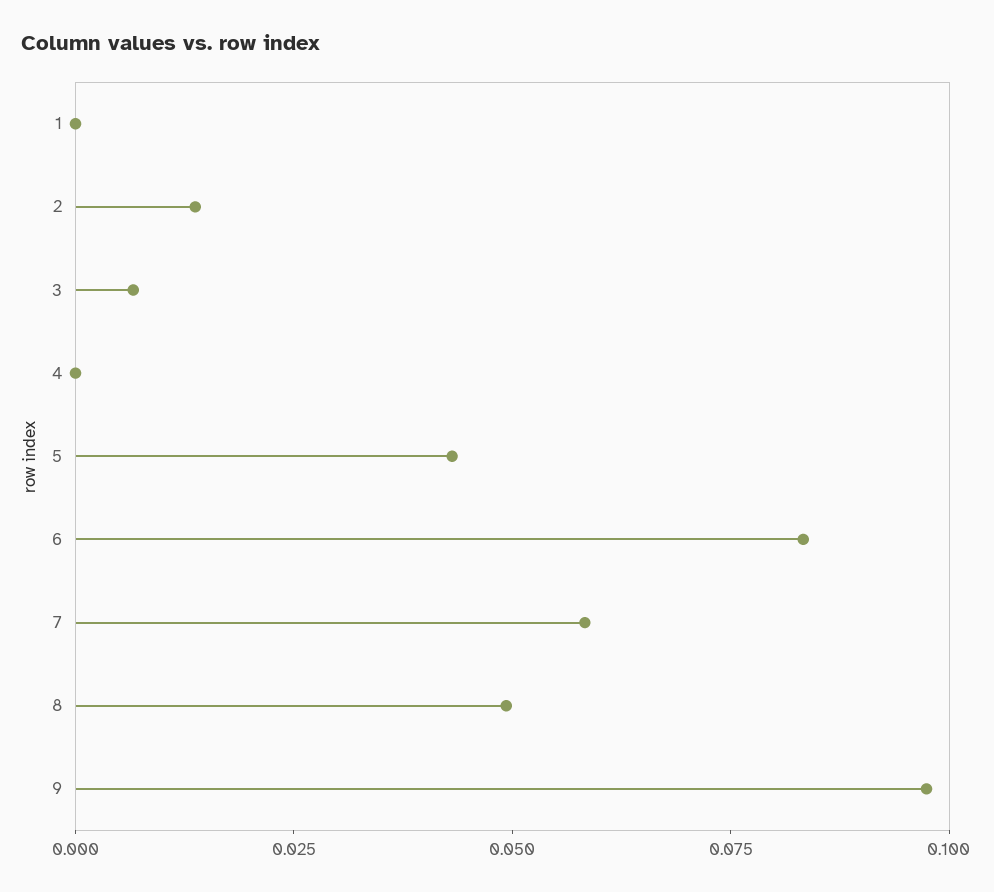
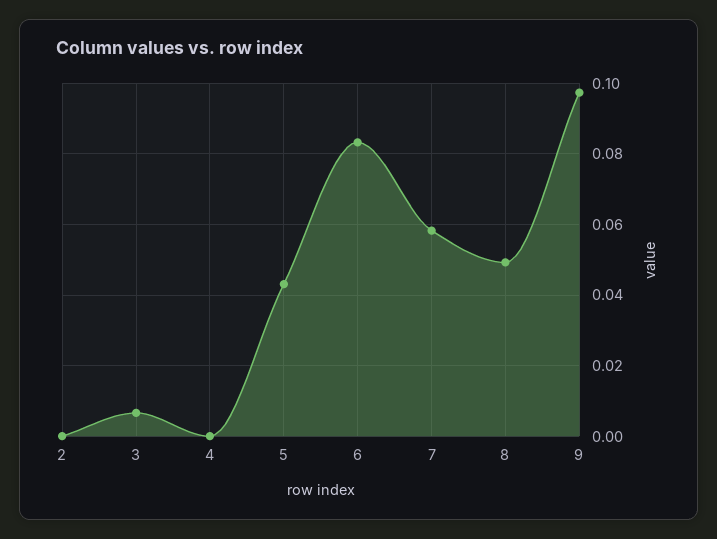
  {
-   "1": 0,
-   "2": 0.015,
+   "2": 0,
    "3": 0.006,
    "4": 0,
    "5": 0.044,
    "6": 0.084,
    "7": 0.058,
    "8": 0.05,
    "9": 0.098
  }

